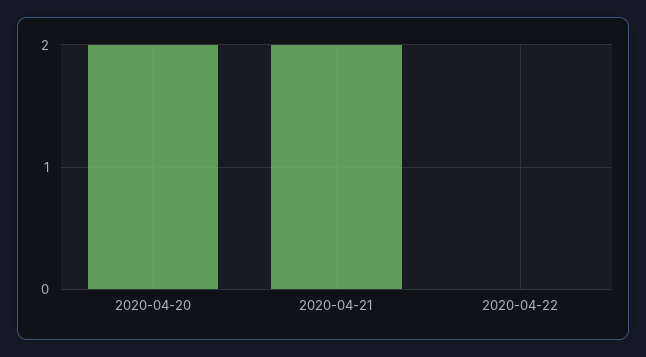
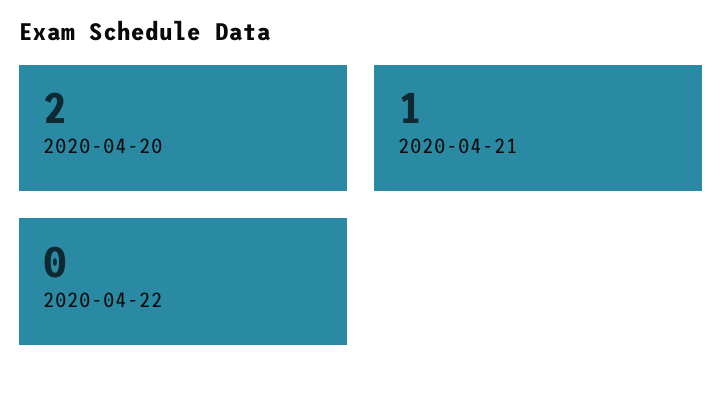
  {
    "2020-04-20": 2,
-   "2020-04-21": 2,
+   "2020-04-21": 1,
    "2020-04-22": 0
  }

